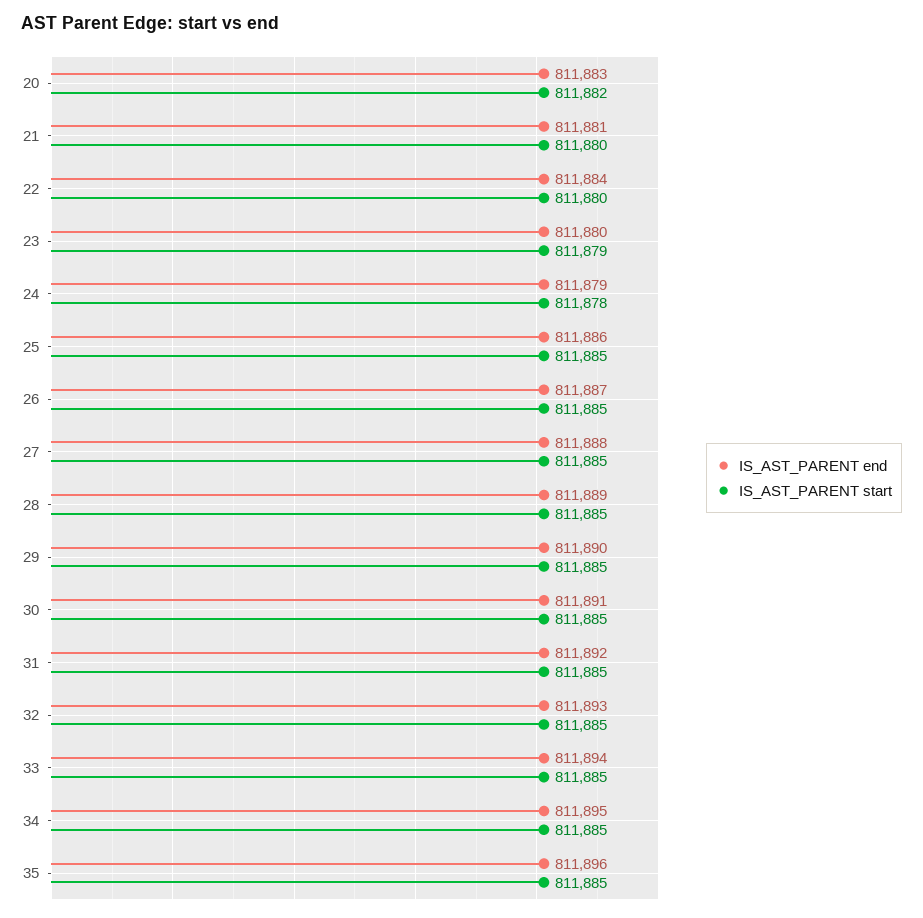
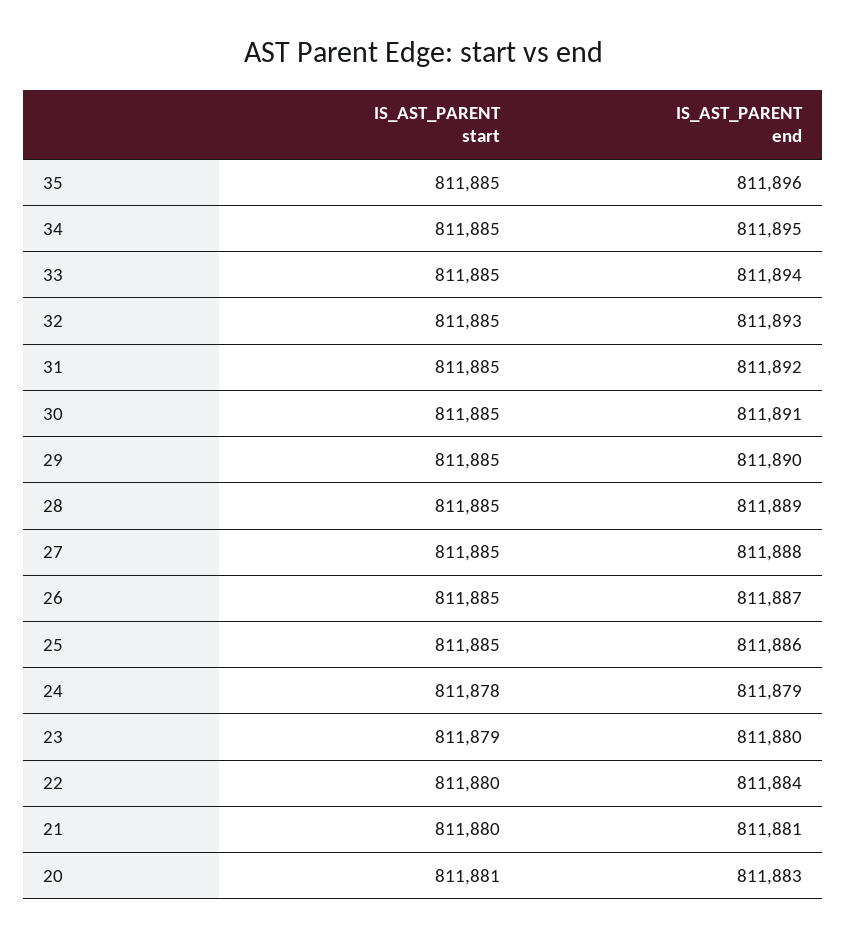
  {
    "IS_AST_PARENT end": {
      "20": 811883,
      "21": 811881,
      "22": 811884,
      "23": 811880,
      "24": 811879,
      "25": 811886,
      "26": 811887,
      "27": 811888,
      "28": 811889,
      "29": 811890,
      "30": 811891,
      "31": 811892,
      "32": 811893,
      "33": 811894,
      "34": 811895,
      "35": 811896
    },
    "IS_AST_PARENT start": {
-     "20": 811882,
+     "20": 811881,
      "21": 811880,
      "22": 811880,
      "23": 811879,
      "24": 811878,
      "25": 811885,
      "26": 811885,
      "27": 811885,
      "28": 811885,
      "29": 811885,
      "30": 811885,
      "31": 811885,
      "32": 811885,
      "33": 811885,
      "34": 811885,
      "35": 811885
    }
  }

